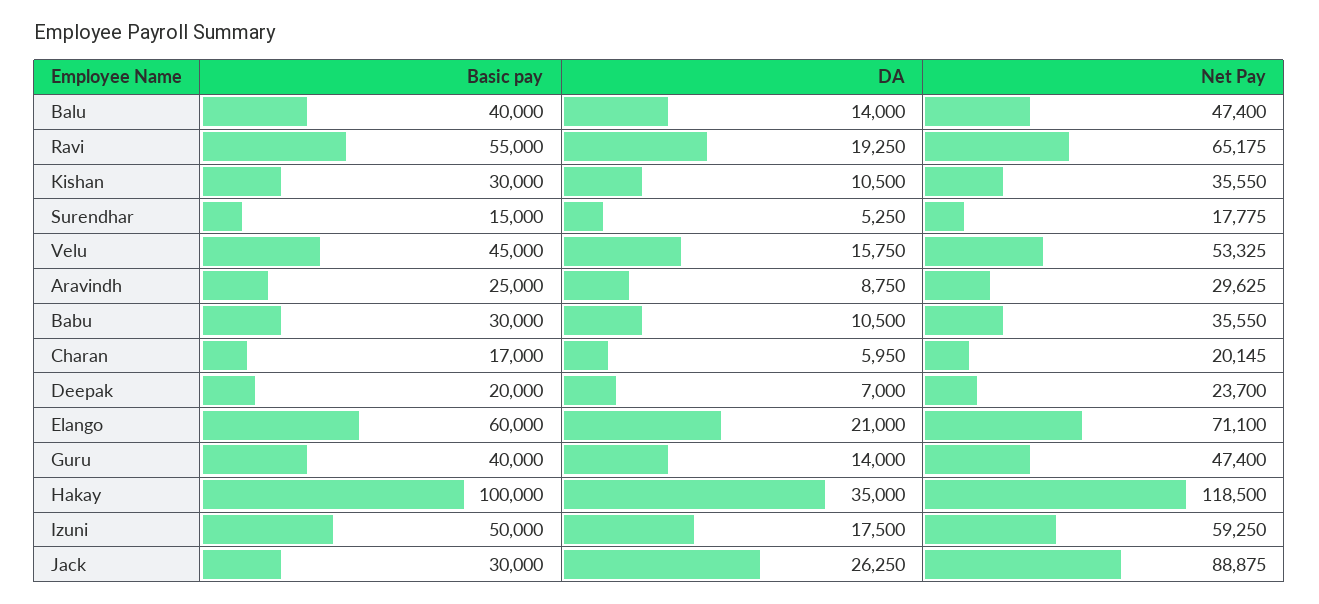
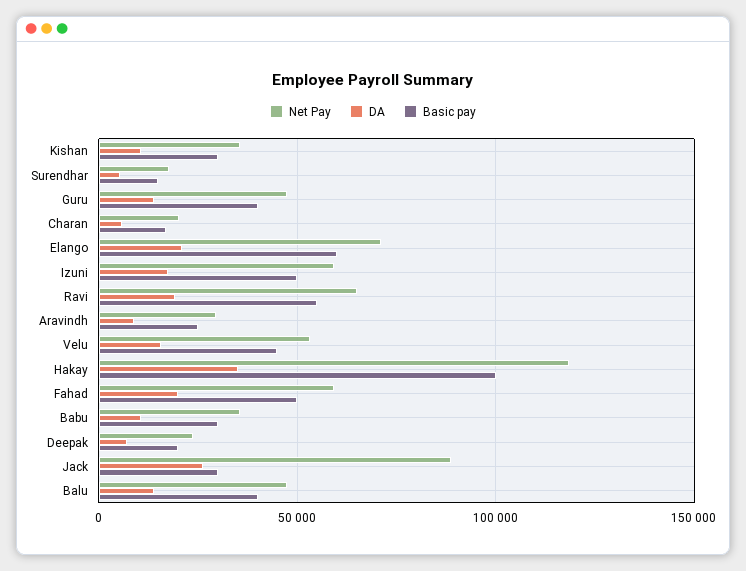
  {
    "Basic pay": {
      "Balu": 40000,
      "Ravi": 55000,
      "Kishan": 30000,
      "Surendhar": 15000,
      "Velu": 45000,
      "Aravindh": 25000,
      "Babu": 30000,
      "Charan": 17000,
      "Deepak": 20000,
      "Elango": 60000,
      "Guru": 40000,
      "Hakay": 100000,
      "Izuni": 50000,
-     "Jack": 30000
+     "Jack": 30000,
+     "Fahad": 50000
    },
    "DA": {
      "Balu": 14000,
      "Ravi": 19250,
      "Kishan": 10500,
      "Surendhar": 5250,
      "Velu": 15750,
      "Aravindh": 8750,
      "Babu": 10500,
      "Charan": 5950,
      "Deepak": 7000,
      "Elango": 21000,
      "Guru": 14000,
      "Hakay": 35000,
      "Izuni": 17500,
-     "Jack": 26250
+     "Jack": 26250,
+     "Fahad": 20000
    },
    "Net Pay": {
      "Balu": 47400,
      "Ravi": 65175,
      "Kishan": 35550,
      "Surendhar": 17775,
      "Velu": 53325,
      "Aravindh": 29625,
      "Babu": 35550,
      "Charan": 20145,
      "Deepak": 23700,
      "Elango": 71100,
      "Guru": 47400,
      "Hakay": 118500,
      "Izuni": 59250,
-     "Jack": 88875
+     "Jack": 88875,
+     "Fahad": 60000
    }
  }

